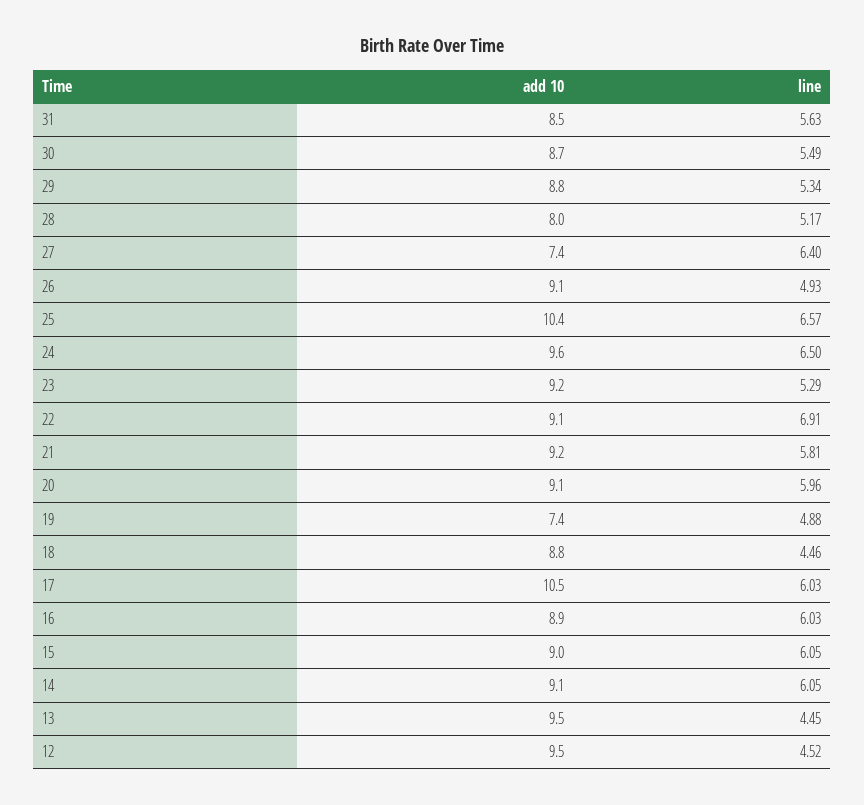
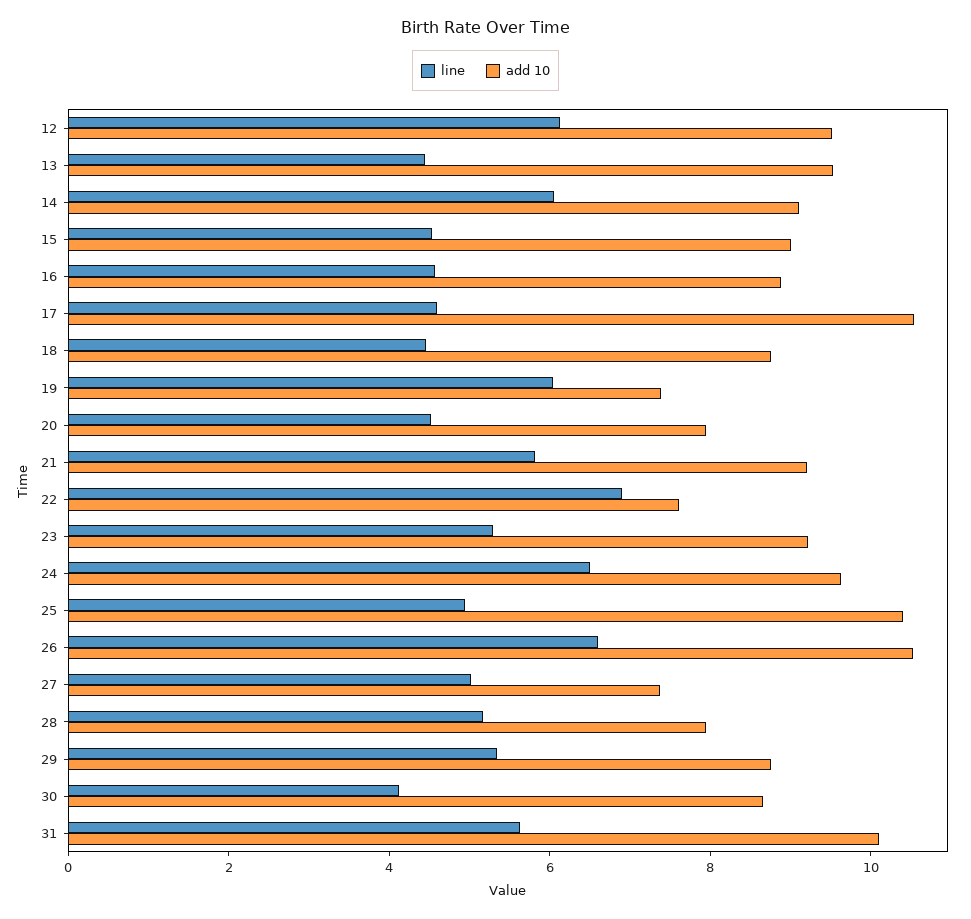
  {
    "add 10": {
-     "31": 8.5,
+     "31": 10,
      "30": 8.7,
      "29": 8.8,
      "28": 8,
      "27": 7.4,
-     "26": 9.1,
+     "26": 10.5,
      "25": 10.4,
      "24": 9.6,
      "23": 9.2,
-     "22": 9.1,
+     "22": 7.5,
      "21": 9.2,
-     "20": 9.1,
+     "20": 8,
      "19": 7.4,
      "18": 8.8,
      "17": 10.5,
      "16": 8.9,
      "15": 9,
      "14": 9.1,
      "13": 9.5,
      "12": 9.5
    },
    "line": {
      "31": 5.63,
-     "30": 5.49,
+     "30": 4,
      "29": 5.34,
      "28": 5.17,
-     "27": 6.4,
+     "27": 5,
-     "26": 4.93,
+     "26": 6.5,
-     "25": 6.57,
+     "25": 5,
      "24": 6.5,
      "23": 5.29,
      "22": 6.91,
      "21": 5.81,
-     "20": 5.96,
+     "20": 4.5,
-     "19": 4.88,
+     "19": 6,
      "18": 4.46,
-     "17": 6.03,
+     "17": 4.5,
-     "16": 6.03,
+     "16": 4.5,
-     "15": 6.05,
+     "15": 4.5,
      "14": 6.05,
      "13": 4.45,
-     "12": 4.52
+     "12": 6
    }
  }

